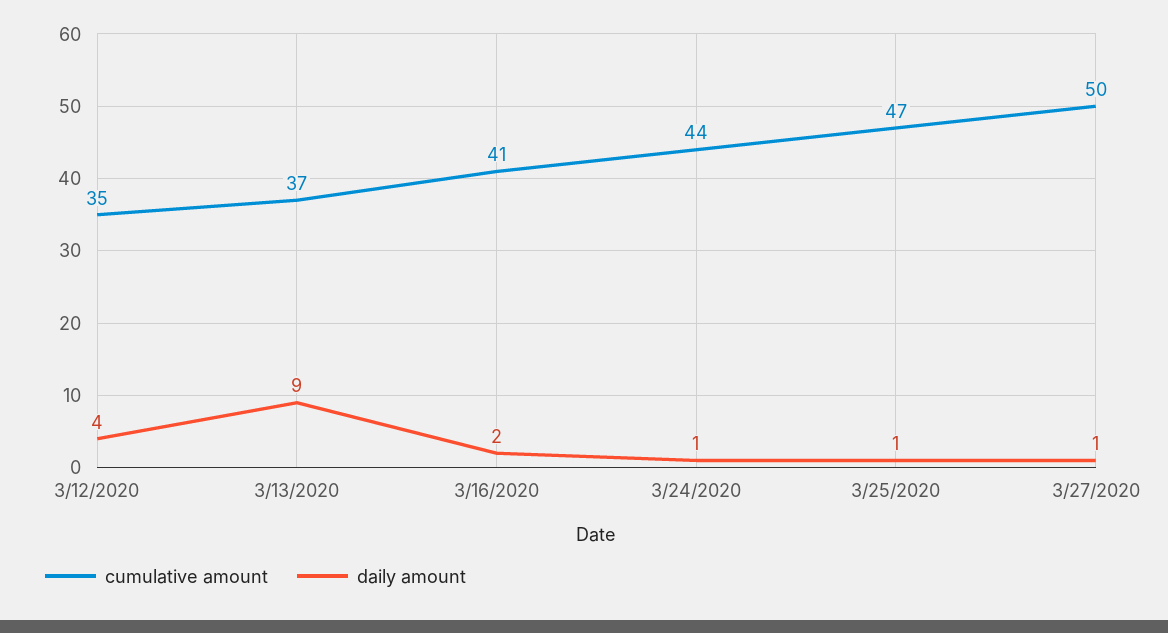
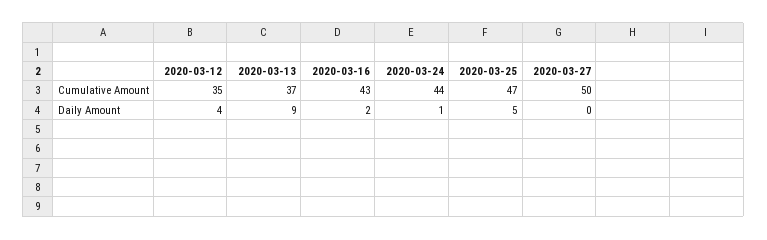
  {
    "cumulative amount": {
      "3/12/2020": 35,
      "3/13/2020": 37,
-     "3/16/2020": 41,
+     "3/16/2020": 43,
      "3/24/2020": 44,
      "3/25/2020": 47,
      "3/27/2020": 50
    },
    "daily amount": {
      "3/12/2020": 4,
      "3/13/2020": 9,
      "3/16/2020": 2,
      "3/24/2020": 1,
-     "3/25/2020": 1,
+     "3/25/2020": 5,
-     "3/27/2020": 1
+     "3/27/2020": 0
    }
  }

